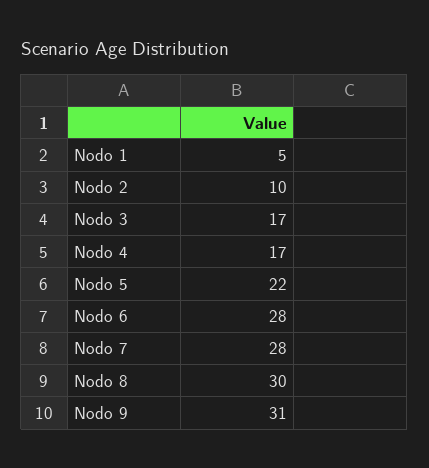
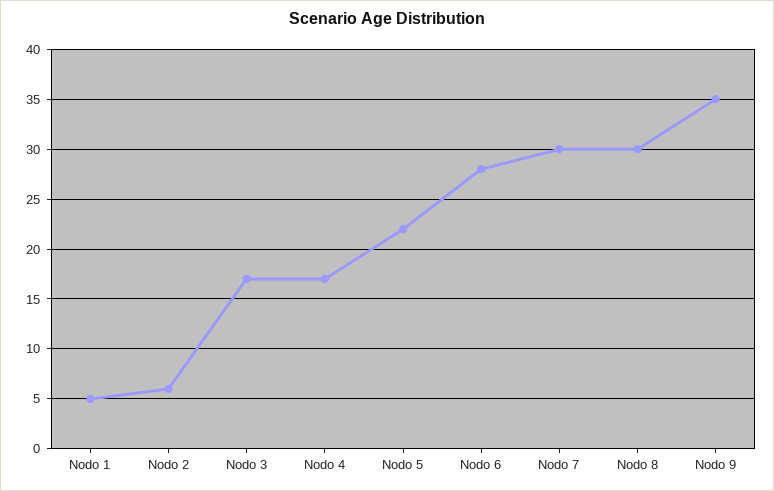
  {
    "Nodo 1": 5,
-   "Nodo 2": 10,
+   "Nodo 2": 6,
    "Nodo 3": 17,
    "Nodo 4": 17,
    "Nodo 5": 22,
    "Nodo 6": 28,
-   "Nodo 7": 28,
+   "Nodo 7": 30,
    "Nodo 8": 30,
-   "Nodo 9": 31
+   "Nodo 9": 35
  }

